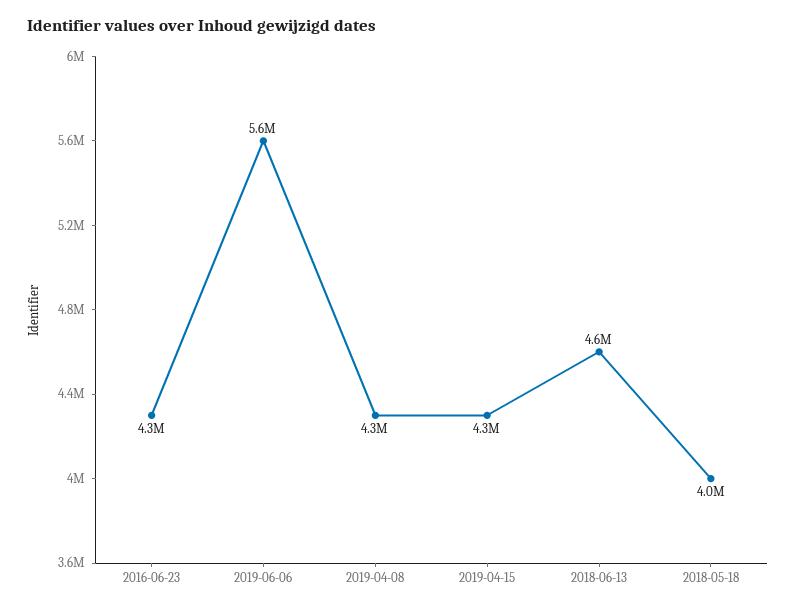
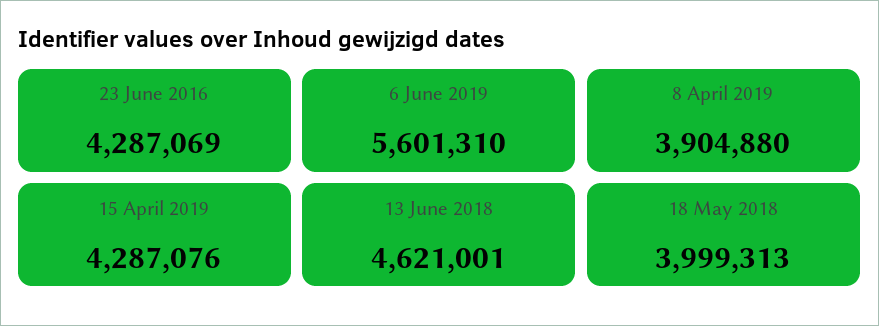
  {
    "2016-06-23": 4287069,
    "2019-06-06": 5601310,
-   "2019-04-08": 4300000,
+   "2019-04-08": 3904880,
    "2019-04-15": 4287076,
    "2018-06-13": 4621001,
    "2018-05-18": 3999313
  }

